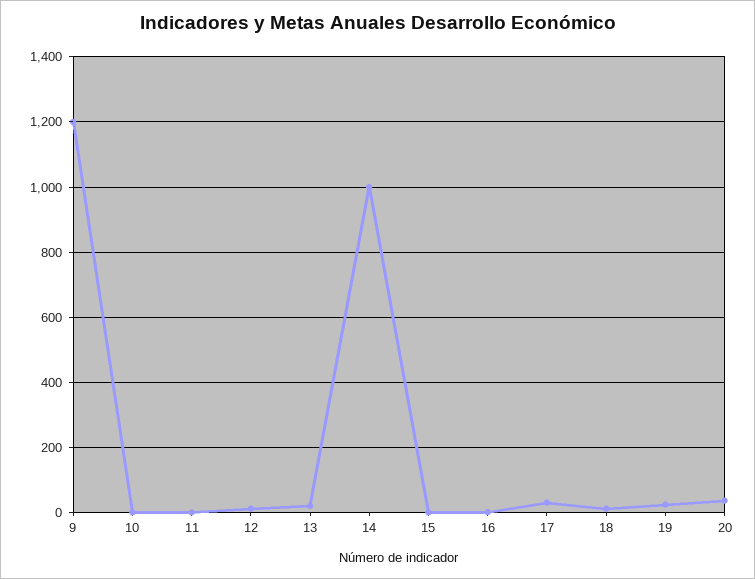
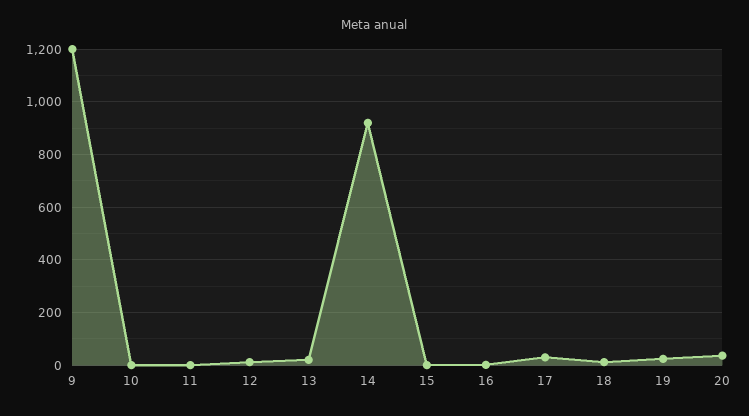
  {
    "9": 1200,
    "10": 0,
    "11": 0,
    "12": 20,
    "13": 20,
-   "14": 1000,
+   "14": 925,
    "15": 0,
    "16": 0,
    "17": 40,
    "18": 20,
    "19": 20,
    "20": 40
  }

